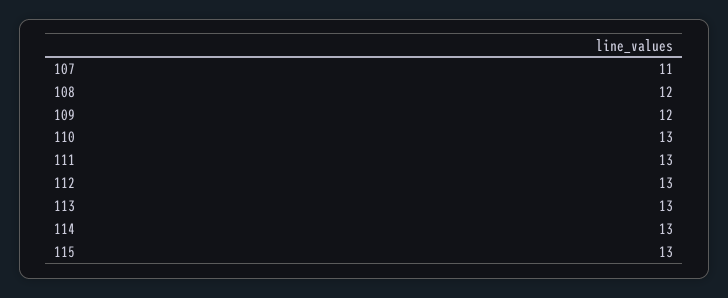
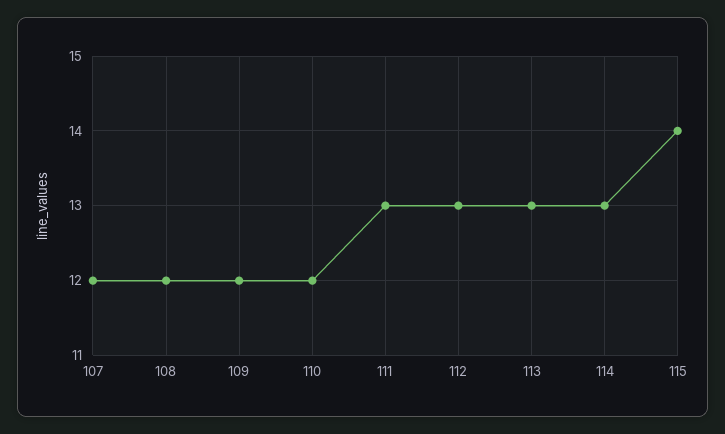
  {
-   "107": 11,
+   "107": 12,
    "108": 12,
    "109": 12,
-   "110": 13,
+   "110": 12,
    "111": 13,
    "112": 13,
    "113": 13,
    "114": 13,
-   "115": 13
+   "115": 14
  }

